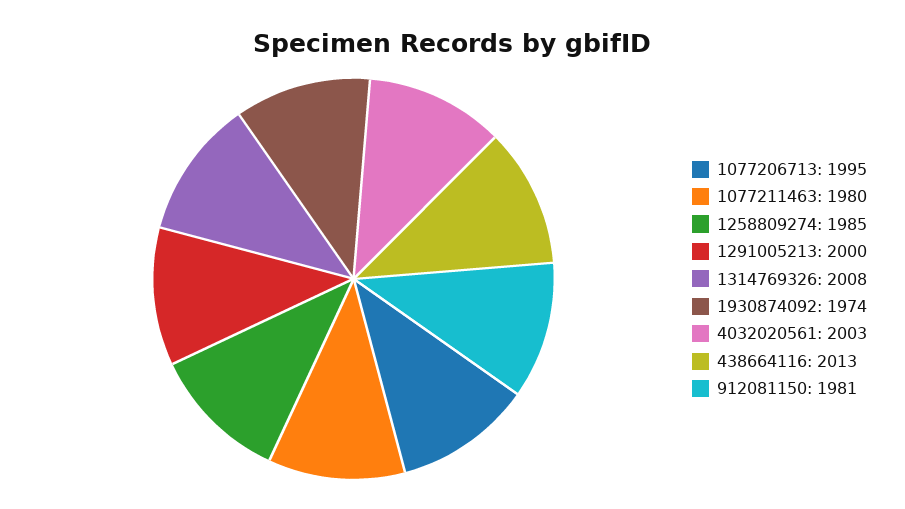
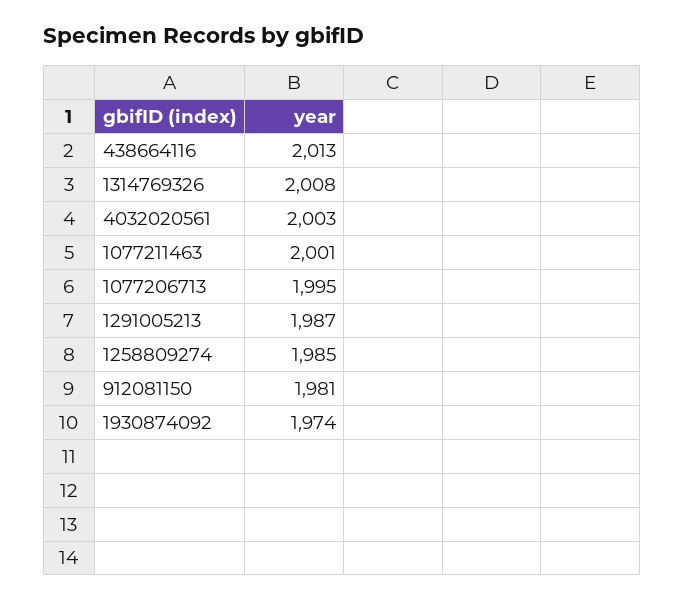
  {
    "1077206713": 1995,
-   "1077211463": 1980,
+   "1077211463": 2001,
    "1258809274": 1985,
-   "1291005213": 2000,
+   "1291005213": 1987,
    "1314769326": 2008,
    "1930874092": 1974,
    "4032020561": 2003,
    "438664116": 2013,
    "912081150": 1981
  }

